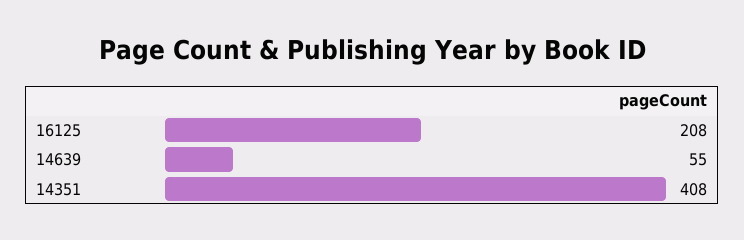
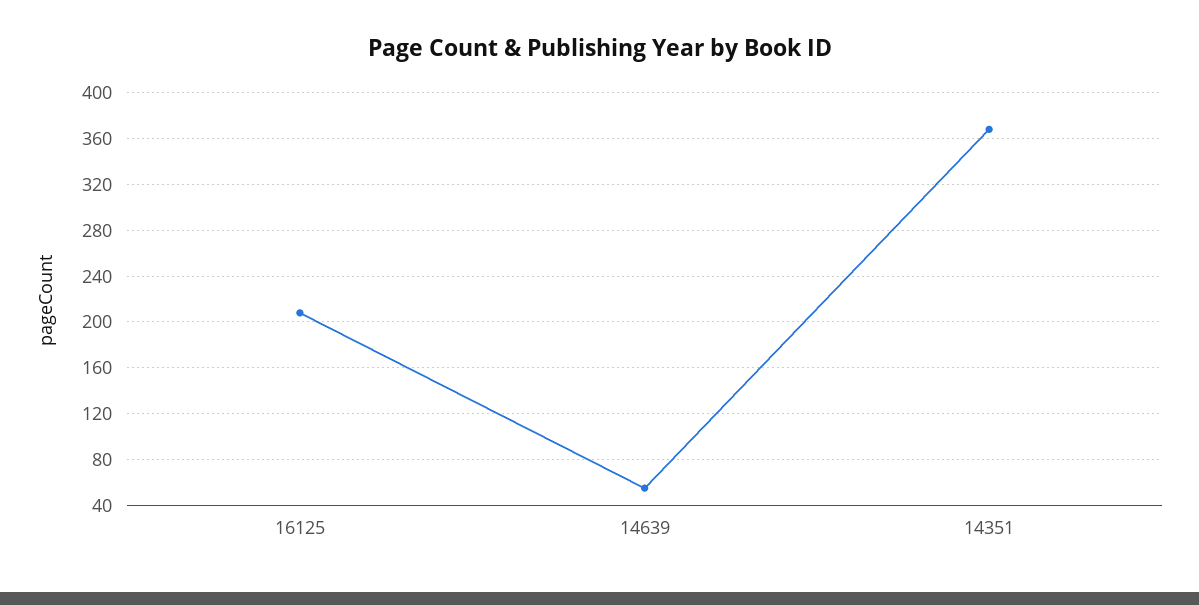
  {
    "16125": 208,
    "14639": 55,
-   "14351": 408
+   "14351": 370
  }

